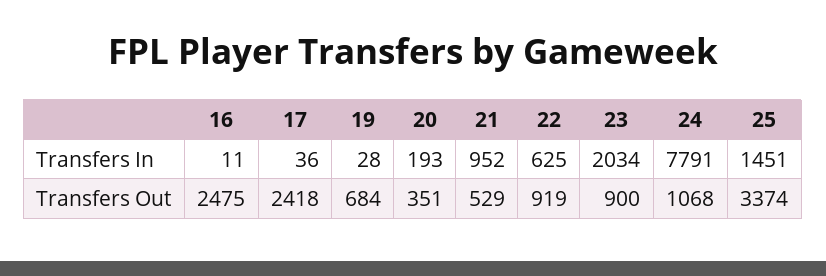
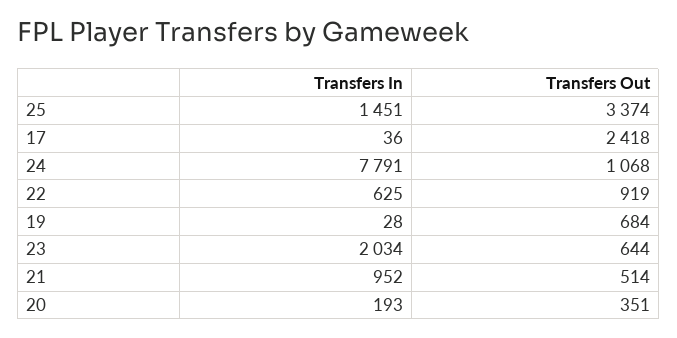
  {
-   "16": {
-     "Transfers In": 11,
-     "Transfers Out": 2475
-   },
    "17": {
      "Transfers In": 36,
      "Transfers Out": 2418
    },
    "19": {
      "Transfers In": 28,
      "Transfers Out": 684
    },
    "20": {
      "Transfers In": 193,
      "Transfers Out": 351
    },
    "21": {
      "Transfers In": 952,
-     "Transfers Out": 529
+     "Transfers Out": 514
    },
    "22": {
      "Transfers In": 625,
      "Transfers Out": 919
    },
    "23": {
      "Transfers In": 2034,
-     "Transfers Out": 900
+     "Transfers Out": 644
    },
    "24": {
      "Transfers In": 7791,
      "Transfers Out": 1068
    },
    "25": {
      "Transfers In": 1451,
      "Transfers Out": 3374
    }
  }

